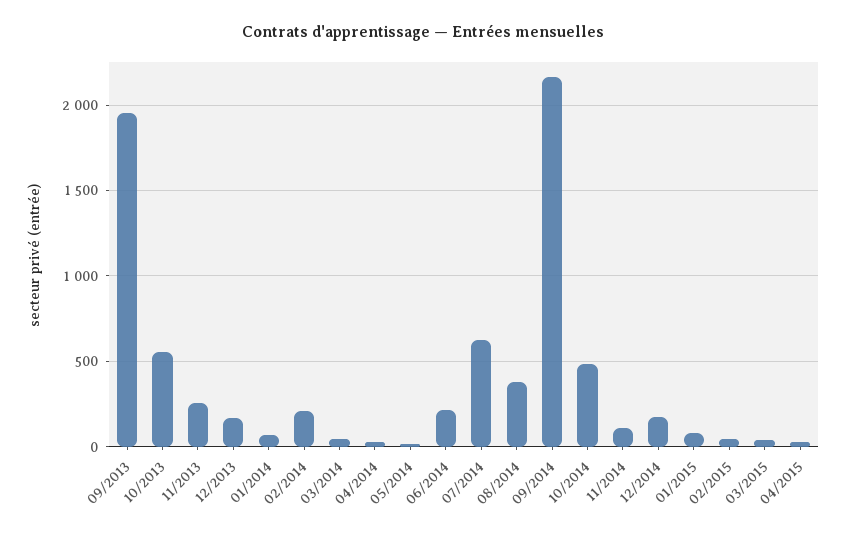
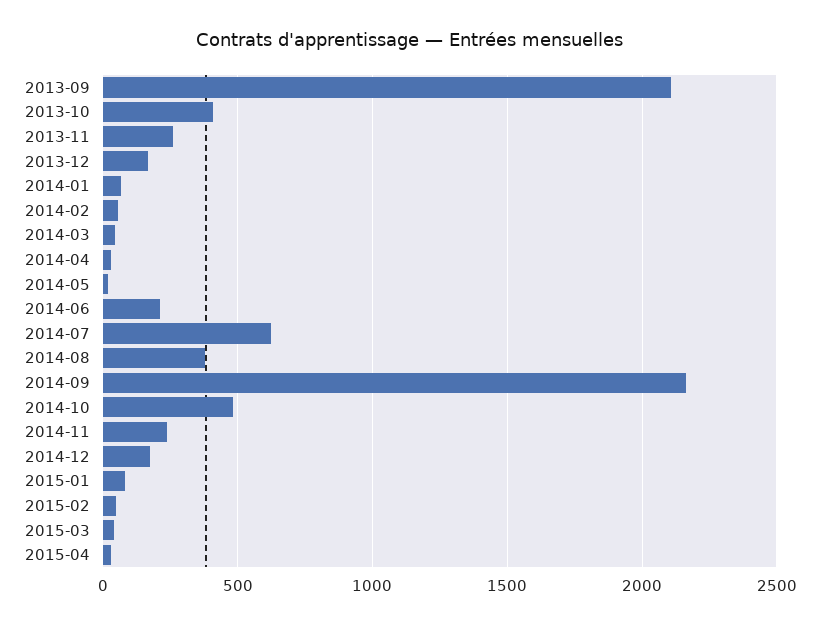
  {
-   "09/2013": 1950,
+   "09/2013": 2100,
-   "10/2013": 550,
+   "10/2013": 400,
    "11/2013": 250,
    "12/2013": 150,
    "01/2014": 50,
-   "02/2014": 200,
+   "02/2014": 50,
    "03/2014": 50,
    "04/2014": 50,
    "05/2014": 0,
    "06/2014": 200,
    "07/2014": 600,
    "08/2014": 400,
    "09/2014": 2150,
    "10/2014": 500,
-   "11/2014": 100,
+   "11/2014": 250,
    "12/2014": 150,
    "01/2015": 100,
    "02/2015": 50,
    "03/2015": 50,
    "04/2015": 50
  }

